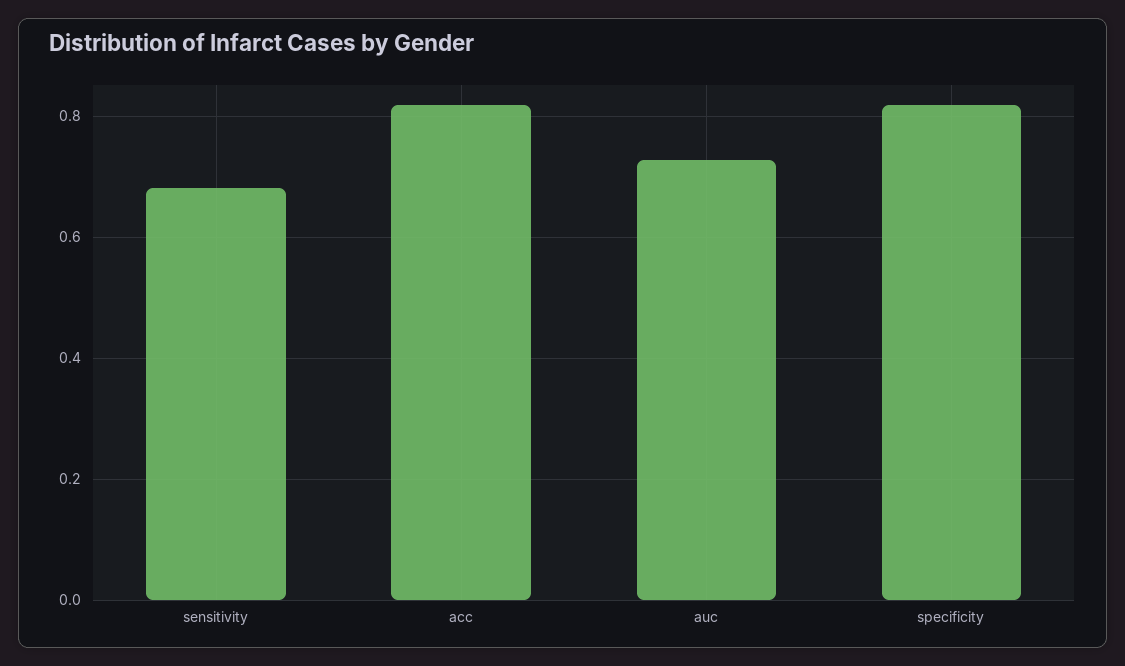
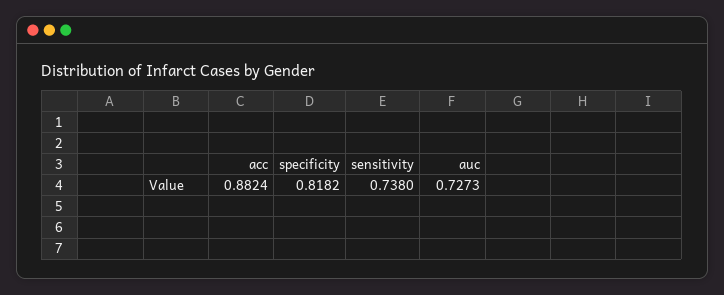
  {
-   "sensitivity": 0.68,
+   "sensitivity": 0.738,
-   "acc": 0.82,
+   "acc": 0.8824,
    "auc": 0.7273,
    "specificity": 0.8182
  }

